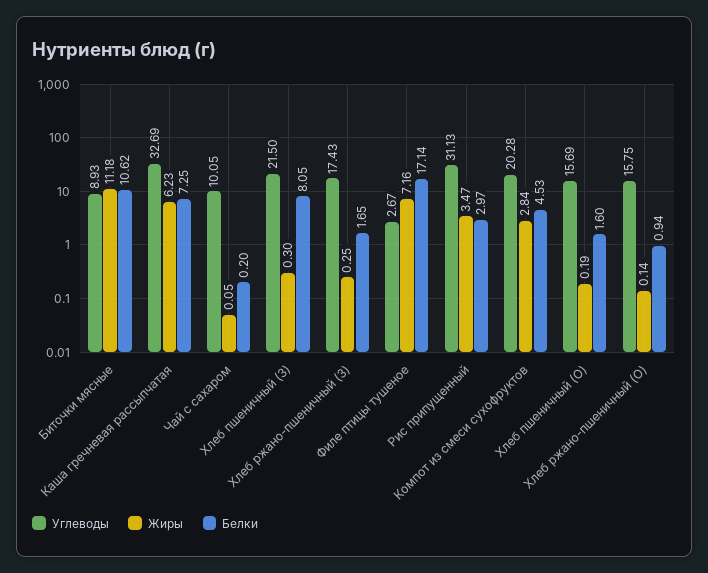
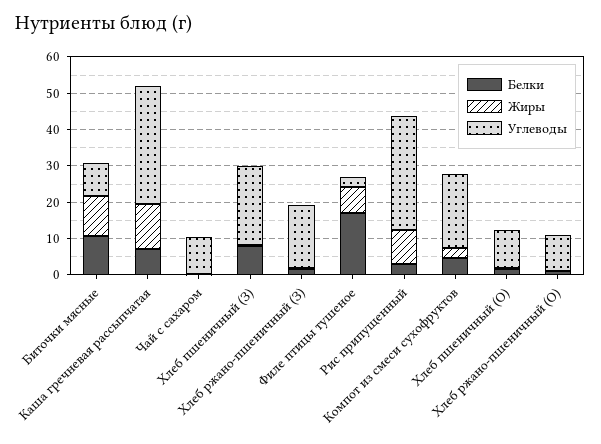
  {
    "Углеводы": {
      "Биточки мясные": 8.93,
      "Каша гречневая рассыпчатая": 32.69,
      "Чай с сахаром": 10.05,
      "Хлеб пшеничный (З)": 21.5,
      "Хлеб ржано-пшеничный (З)": 17.43,
      "Филе птицы тушеное": 2.67,
      "Рис припущенный": 31.13,
      "Компот из смеси сухофруктов": 20.28,
-     "Хлеб пшеничный (О)": 15.69,
+     "Хлеб пшеничный (О)": 10,
-     "Хлеб ржано-пшеничный (О)": 15.75
+     "Хлеб ржано-пшеничный (О)": 10
    },
    "Жиры": {
      "Биточки мясные": 11.18,
-     "Каша гречневая рассыпчатая": 6.23,
+     "Каша гречневая рассыпчатая": 12.5,
      "Чай с сахаром": 0.05,
      "Хлеб пшеничный (З)": 0.3,
      "Хлеб ржано-пшеничный (З)": 0.25,
      "Филе птицы тушеное": 7.16,
-     "Рис припущенный": 3.47,
+     "Рис припущенный": 10,
      "Компот из смеси сухофруктов": 2.84,
      "Хлеб пшеничный (О)": 0.19,
      "Хлеб ржано-пшеничный (О)": 0.14
    },
    "Белки": {
      "Биточки мясные": 10.62,
      "Каша гречневая рассыпчатая": 7.25,
      "Чай с сахаром": 0.2,
      "Хлеб пшеничный (З)": 8.05,
      "Хлеб ржано-пшеничный (З)": 1.65,
      "Филе птицы тушеное": 17.14,
      "Рис припущенный": 2.97,
      "Компот из смеси сухофруктов": 4.53,
      "Хлеб пшеничный (О)": 1.6,
      "Хлеб ржано-пшеничный (О)": 0.94
    }
  }

